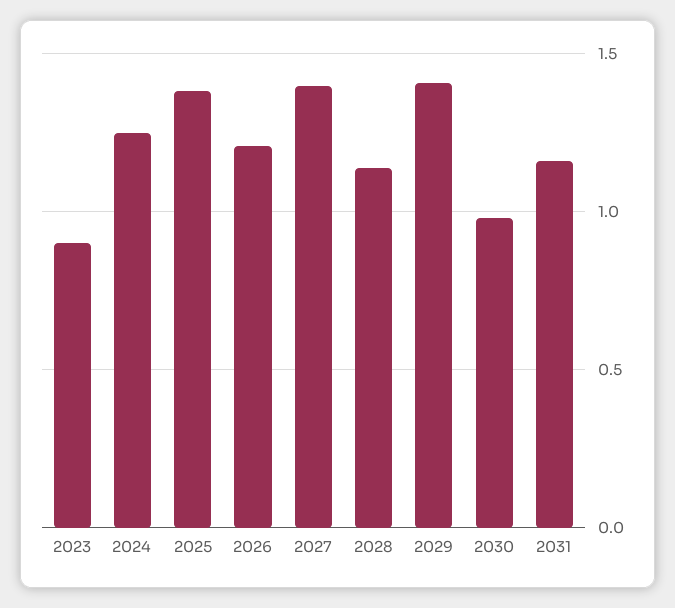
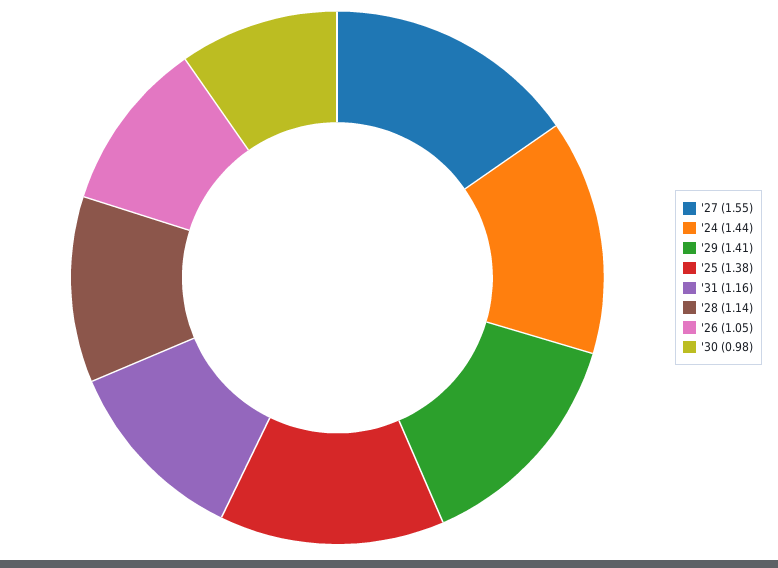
  {
-   "2023": 0.9,
-   "2024": 1.25,
+   "2024": 1.44,
    "2025": 1.38,
-   "2026": 1.2,
+   "2026": 1.05,
-   "2027": 1.4,
+   "2027": 1.55,
    "2028": 1.14,
    "2029": 1.41,
    "2030": 0.98,
    "2031": 1.16
  }

